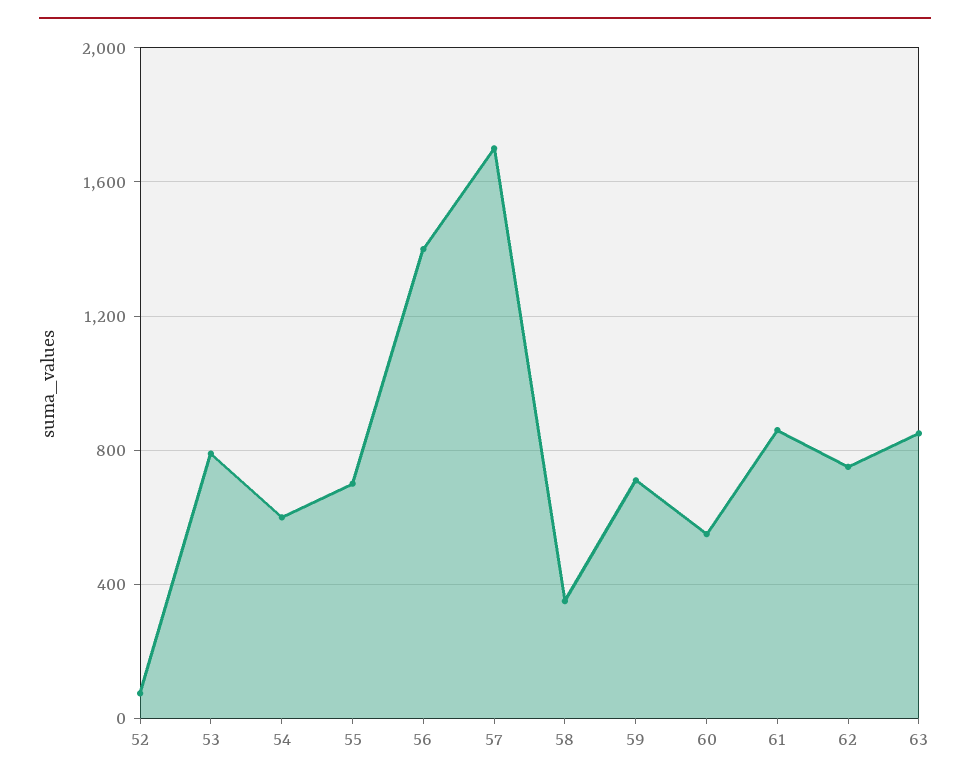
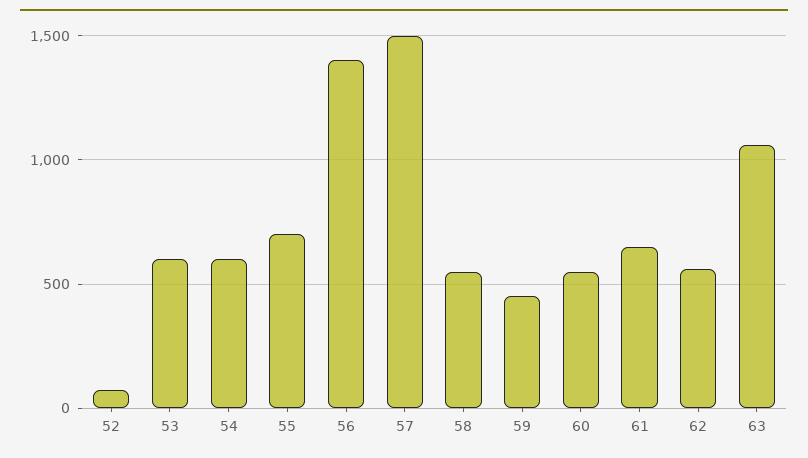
  {
    "52": 100,
-   "53": 800,
+   "53": 600,
    "54": 600,
    "55": 700,
    "56": 1400,
-   "57": 1700,
+   "57": 1500,
-   "58": 350,
+   "58": 550,
-   "59": 700,
+   "59": 450,
    "60": 550,
-   "61": 850,
+   "61": 650,
-   "62": 750,
+   "62": 550,
-   "63": 850
+   "63": 1050
  }

